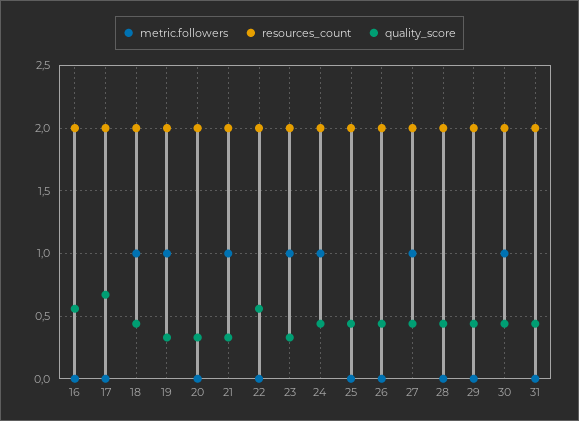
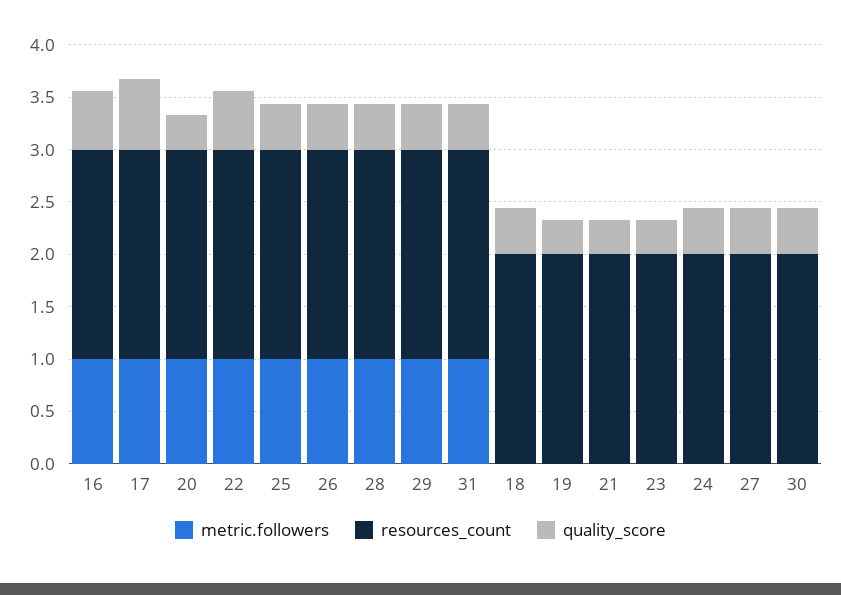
  {
    "metric.followers": {
-     "16": 0,
+     "16": 1,
-     "17": 0,
+     "17": 1,
-     "18": 1,
+     "18": 0,
-     "19": 1,
+     "19": 0,
-     "20": 0,
+     "20": 1,
-     "21": 1,
+     "21": 0,
-     "22": 0,
+     "22": 1,
-     "23": 1,
+     "23": 0,
-     "24": 1,
+     "24": 0,
-     "25": 0,
+     "25": 1,
-     "26": 0,
+     "26": 1,
-     "27": 1,
+     "27": 0,
-     "28": 0,
+     "28": 1,
-     "29": 0,
+     "29": 1,
-     "30": 1,
+     "30": 0,
-     "31": 0
+     "31": 1
    },
    "resources_count": {
      "16": 2,
      "17": 2,
      "18": 2,
      "19": 2,
      "20": 2,
      "21": 2,
      "22": 2,
      "23": 2,
      "24": 2,
      "25": 2,
      "26": 2,
      "27": 2,
      "28": 2,
      "29": 2,
      "30": 2,
      "31": 2
    },
    "quality_score": {
      "16": 0.55,
      "17": 0.65,
      "18": 0.45,
      "19": 0.35,
      "20": 0.35,
      "21": 0.35,
      "22": 0.55,
      "23": 0.35,
      "24": 0.45,
      "25": 0.45,
      "26": 0.45,
      "27": 0.45,
      "28": 0.45,
      "29": 0.45,
      "30": 0.45,
      "31": 0.45
    }
  }

